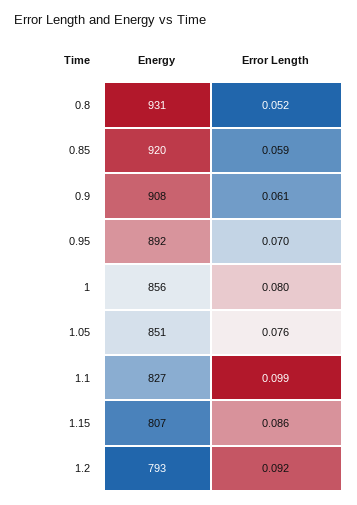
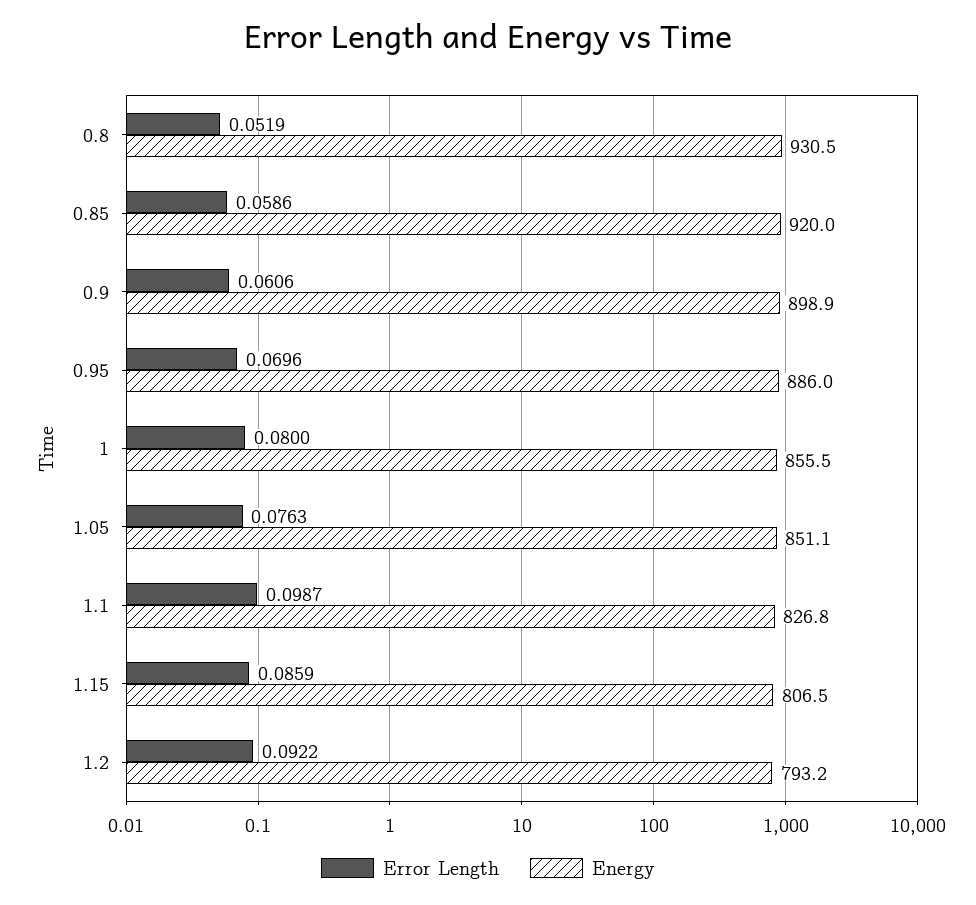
  {
    "Energy": {
      "0.8": 930.5,
      "0.85": 920,
-     "0.9": 908,
+     "0.9": 898.9,
-     "0.95": 892,
+     "0.95": 886,
      "1": 855.5,
      "1.05": 851.1,
      "1.1": 826.8,
      "1.15": 806.5,
      "1.2": 793.2
    },
    "Error Length": {
      "0.8": 0.0519,
      "0.85": 0.0586,
      "0.9": 0.0606,
      "0.95": 0.0696,
      "1": 0.08,
      "1.05": 0.0763,
      "1.1": 0.0987,
      "1.15": 0.0859,
      "1.2": 0.0922
    }
  }

